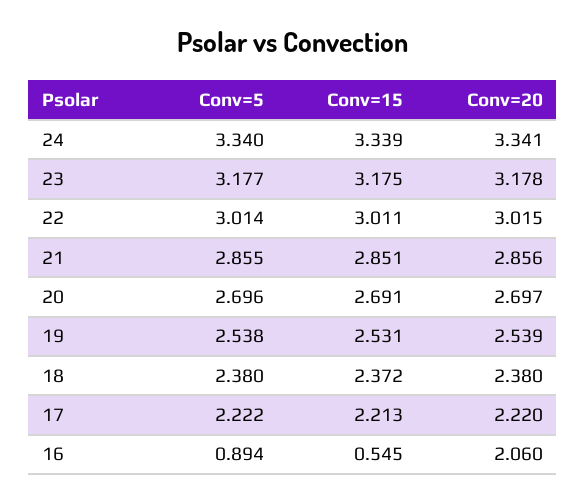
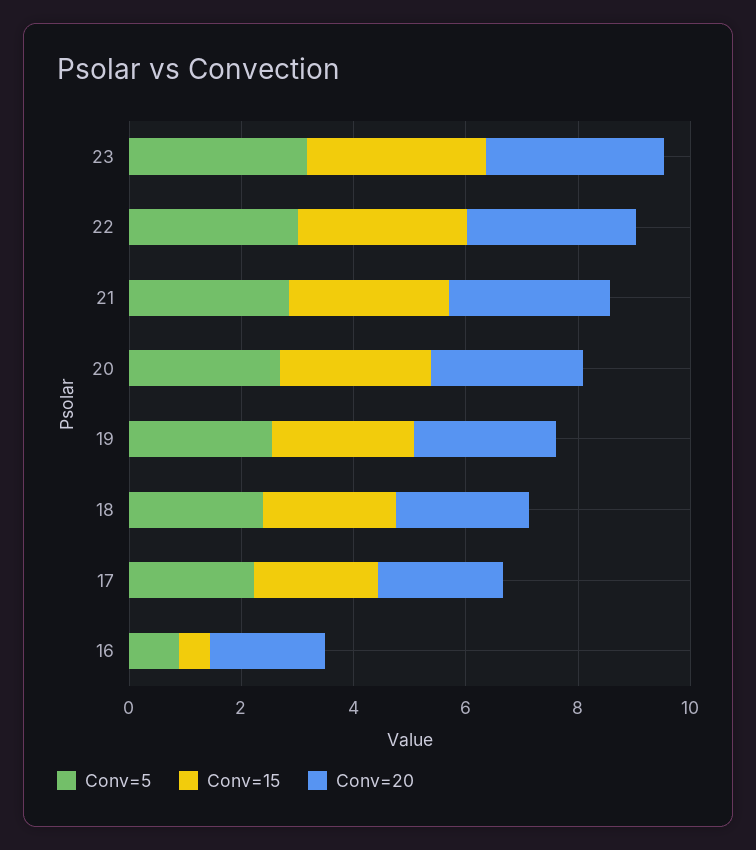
  {
    "Conv=5": {
-     "24": 3.34,
      "23": 3.177,
      "22": 3.014,
      "21": 2.855,
      "20": 2.696,
      "19": 2.538,
      "18": 2.38,
      "17": 2.222,
      "16": 0.894
    },
    "Conv=15": {
-     "24": 3.339,
      "23": 3.175,
      "22": 3.011,
      "21": 2.851,
      "20": 2.691,
      "19": 2.531,
      "18": 2.372,
      "17": 2.213,
      "16": 0.545
    },
    "Conv=20": {
-     "24": 3.341,
      "23": 3.178,
      "22": 3.015,
      "21": 2.856,
      "20": 2.697,
      "19": 2.539,
      "18": 2.38,
      "17": 2.22,
      "16": 2.06
    }
  }

